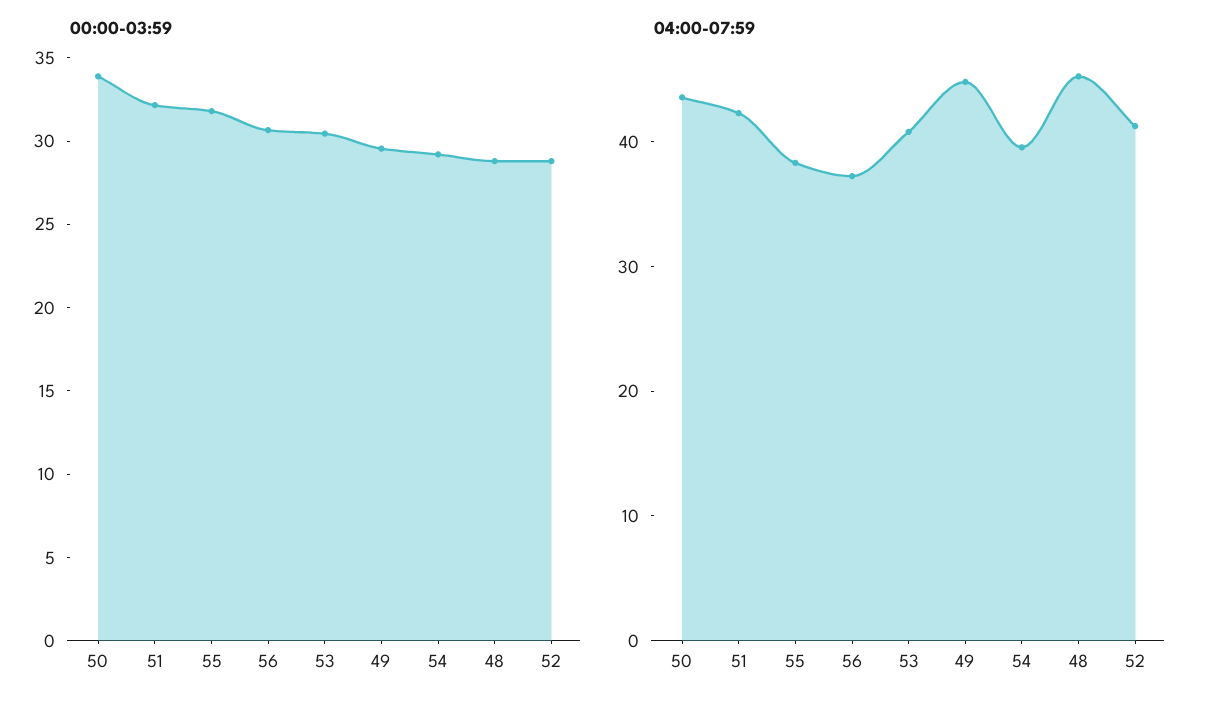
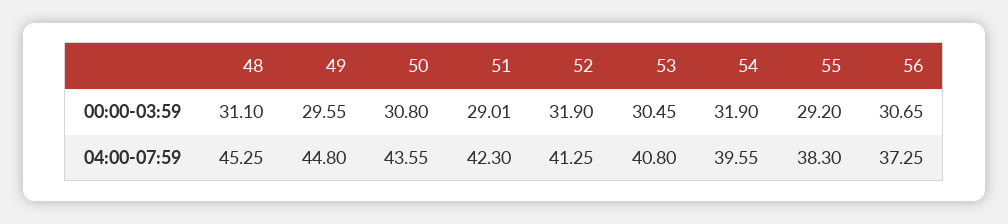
  {
    "00:00-03:59": {
-     "50": 34,
+     "50": 30.8,
-     "51": 32,
+     "51": 29.01,
-     "55": 32,
+     "55": 29.2,
      "56": 30.65,
      "53": 30.45,
      "49": 29.55,
-     "54": 29,
+     "54": 31.9,
-     "48": 29,
+     "48": 31.1,
-     "52": 29
+     "52": 31.9
    },
    "04:00-07:59": {
      "50": 43.55,
      "51": 42.3,
      "55": 38.3,
      "56": 37.25,
      "53": 40.8,
      "49": 44.8,
      "54": 39.55,
      "48": 45.25,
      "52": 41.25
    }
  }

